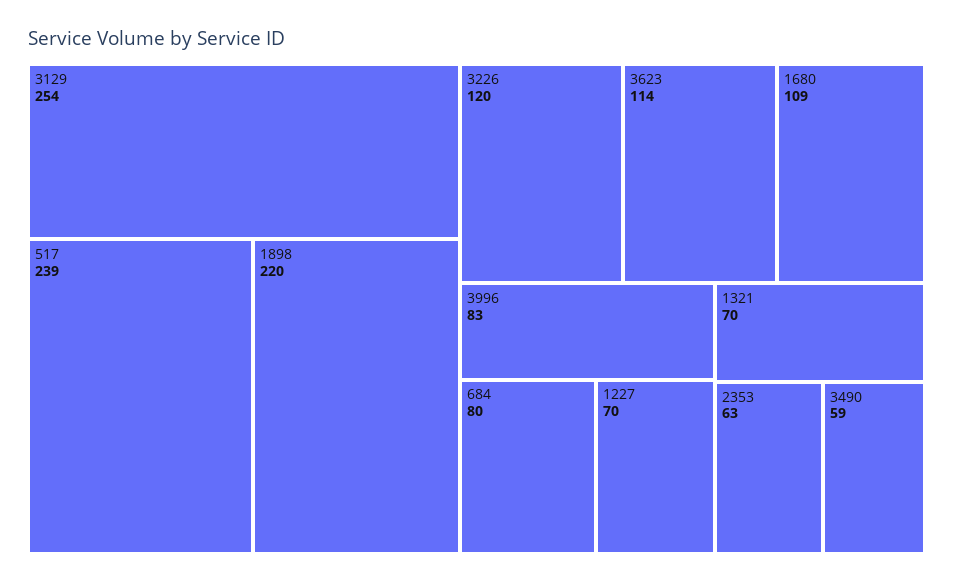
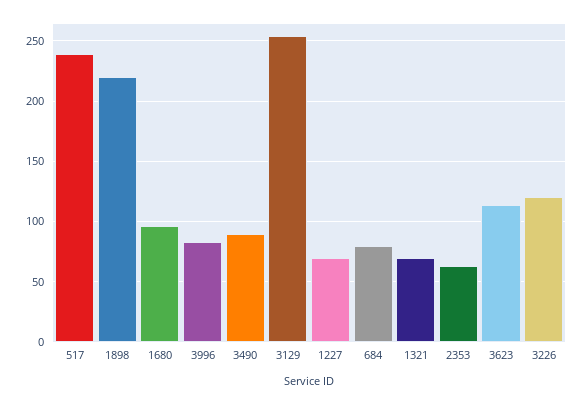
  {
    "3129": 254,
    "517": 239,
    "1898": 220,
    "3226": 120,
    "3623": 114,
-   "1680": 109,
+   "1680": 95,
    "3996": 83,
    "684": 80,
    "1227": 70,
    "1321": 70,
    "2353": 63,
-   "3490": 59
+   "3490": 90
  }

